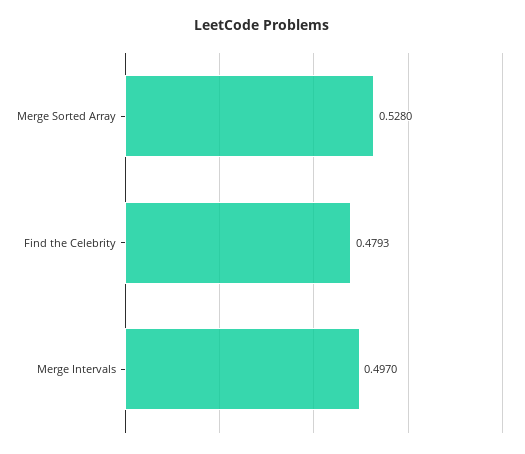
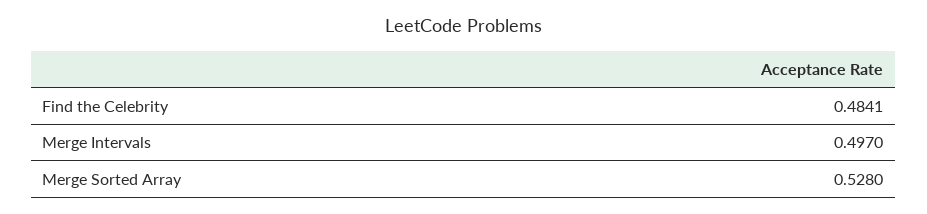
  {
    "Merge Sorted Array": 0.528,
-   "Find the Celebrity": 0.4793,
+   "Find the Celebrity": 0.4841,
    "Merge Intervals": 0.497
  }

